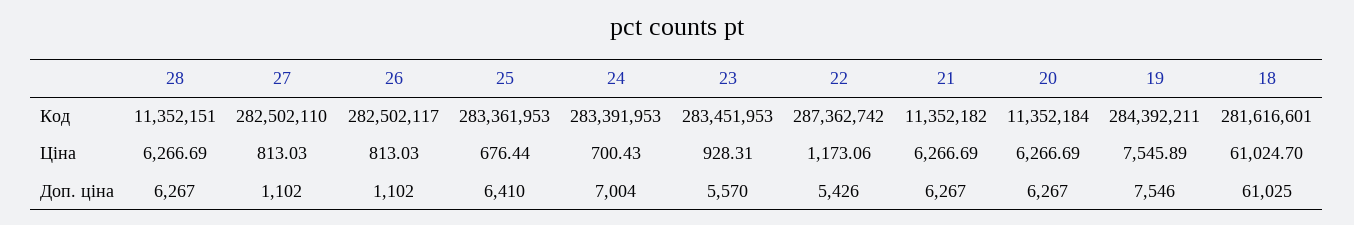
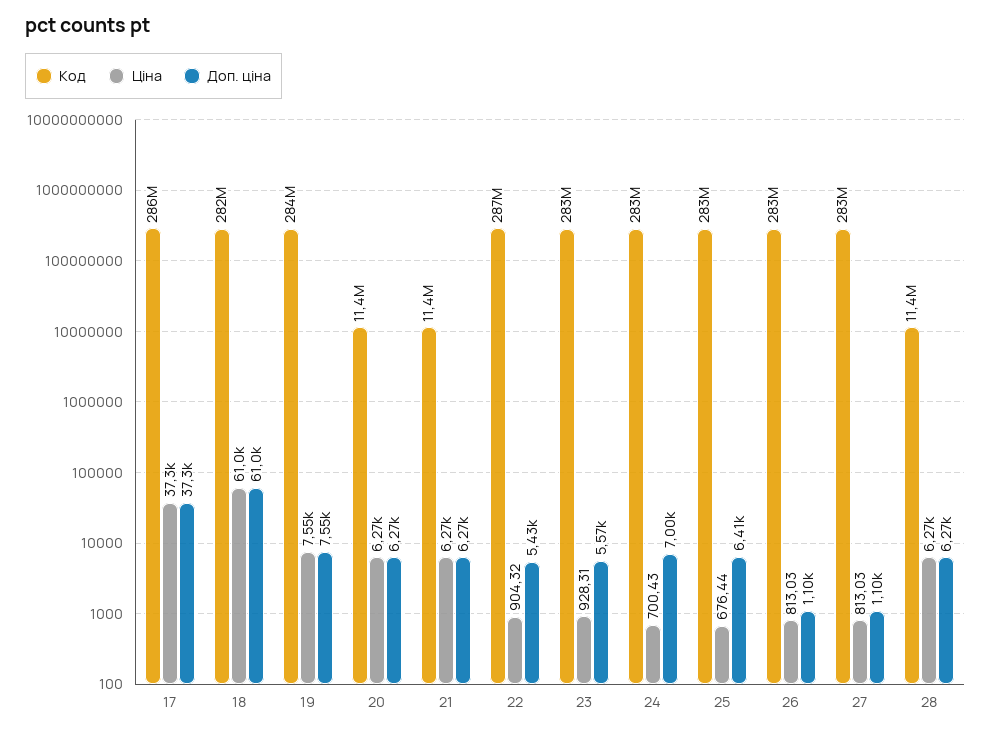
  {
    "Код": {
      "28": 11352151,
      "27": 282502110,
      "26": 282502117,
      "25": 283361953,
      "24": 283391953,
      "23": 283451953,
      "22": 287362742,
      "21": 11352182,
      "20": 11352184,
      "19": 284392211,
-     "18": 281616601
+     "18": 281616601,
+     "17": 286000000
    },
    "Ціна": {
      "28": 6266.69,
      "27": 813.03,
      "26": 813.03,
      "25": 676.44,
      "24": 700.43,
      "23": 928.31,
-     "22": 1173.06,
+     "22": 904.32,
      "21": 6266.69,
      "20": 6266.69,
      "19": 7545.89,
-     "18": 61024.7
+     "18": 61024.7,
+     "17": 37300
    },
    "Доп. ціна": {
      "28": 6267,
      "27": 1102,
      "26": 1102,
      "25": 6410,
      "24": 7004,
      "23": 5570,
      "22": 5426,
      "21": 6267,
      "20": 6267,
      "19": 7546,
-     "18": 61025
+     "18": 61025,
+     "17": 37300
    }
  }

